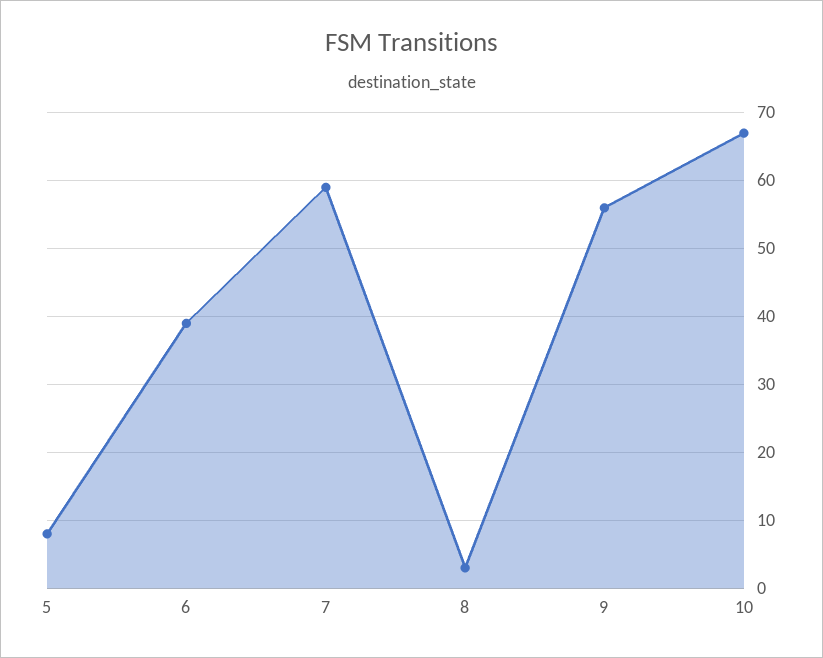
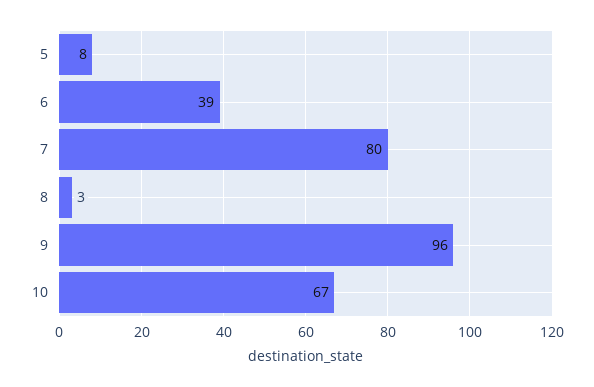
  {
    "5": 8,
    "6": 39,
-   "7": 59,
+   "7": 80,
    "8": 3,
-   "9": 56,
+   "9": 96,
    "10": 67
  }

